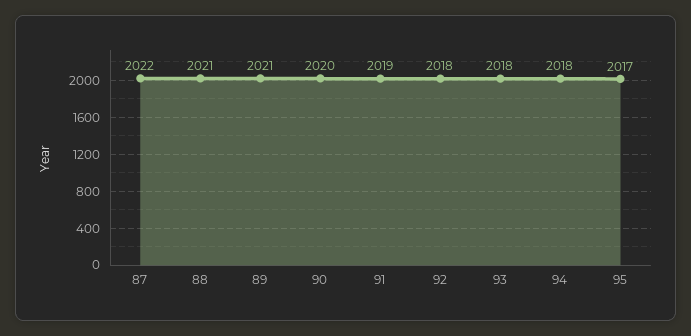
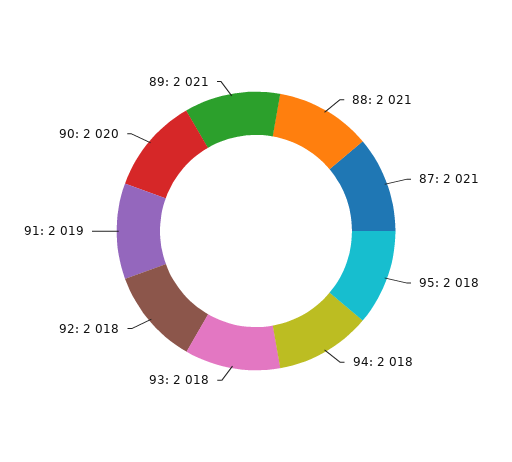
  {
-   "87": 2022,
+   "87": 2021,
    "88": 2021,
    "89": 2021,
    "90": 2020,
    "91": 2019,
    "92": 2018,
    "93": 2018,
    "94": 2018,
-   "95": 2017
+   "95": 2018
  }

